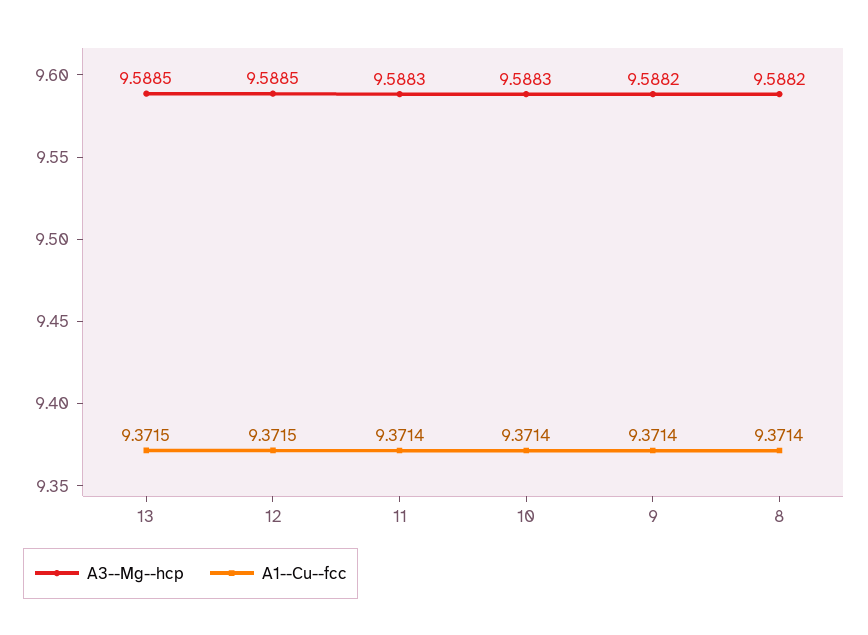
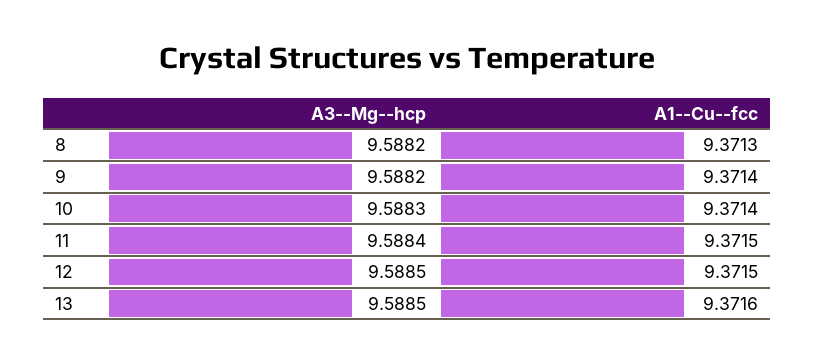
  {
    "A3--Mg--hcp": {
      "13": 9.5885,
      "12": 9.5885,
-     "11": 9.5883,
+     "11": 9.5884,
      "10": 9.5883,
      "9": 9.5882,
      "8": 9.5882
    },
    "A1--Cu--fcc": {
-     "13": 9.3715,
+     "13": 9.3716,
      "12": 9.3715,
-     "11": 9.3714,
+     "11": 9.3715,
      "10": 9.3714,
      "9": 9.3714,
-     "8": 9.3714
+     "8": 9.3713
    }
  }

